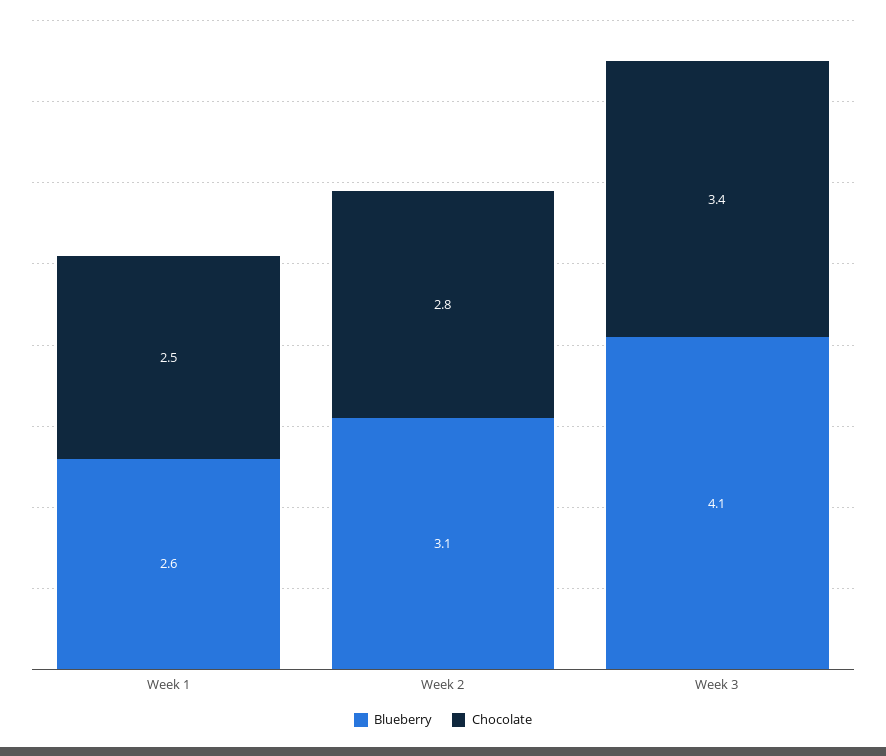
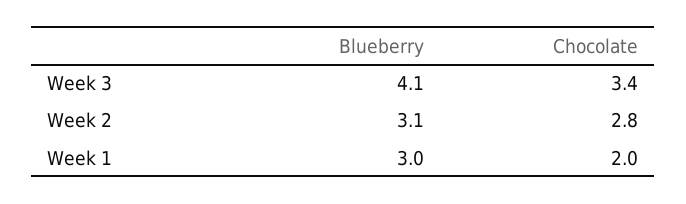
  {
    "Blueberry": {
-     "Week 1": 2.6,
+     "Week 1": 3,
      "Week 2": 3.1,
      "Week 3": 4.1
    },
    "Chocolate": {
-     "Week 1": 2.5,
+     "Week 1": 2,
      "Week 2": 2.8,
      "Week 3": 3.4
    }
  }

